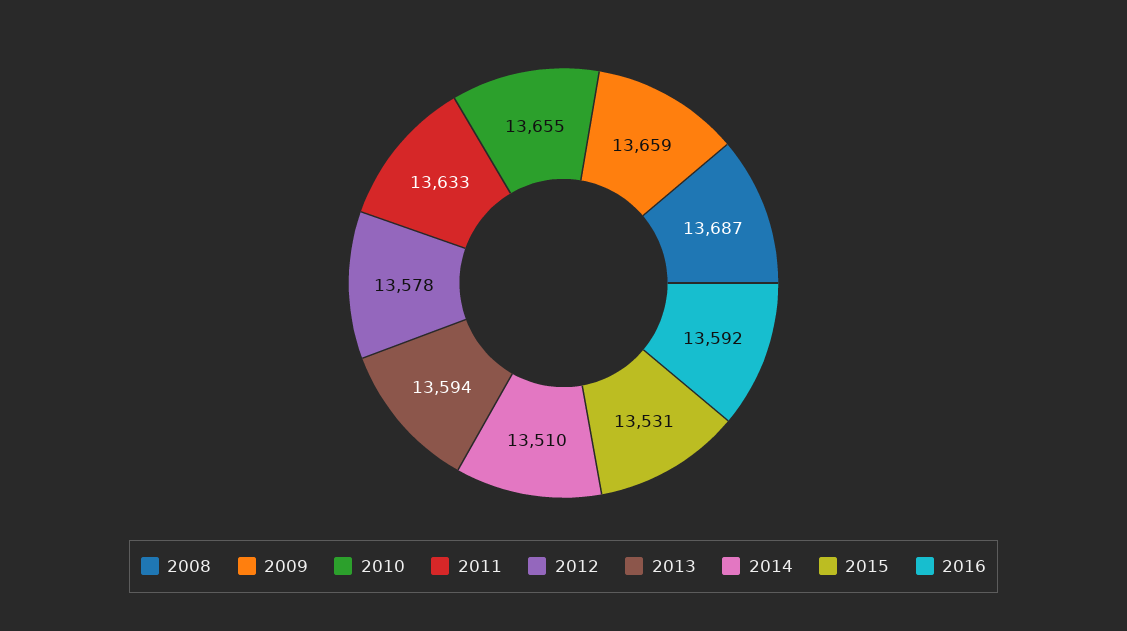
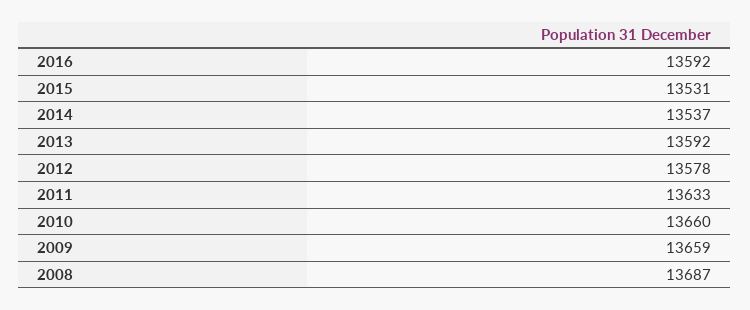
  {
    "2008": 13687,
    "2009": 13659,
-   "2010": 13655,
+   "2010": 13660,
    "2011": 13633,
    "2012": 13578,
-   "2013": 13594,
+   "2013": 13592,
-   "2014": 13510,
+   "2014": 13537,
    "2015": 13531,
    "2016": 13592
  }

